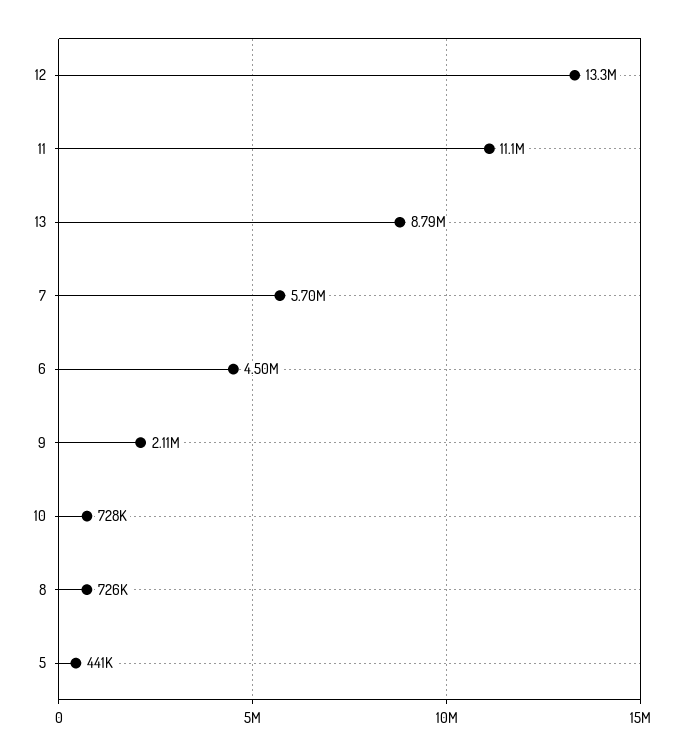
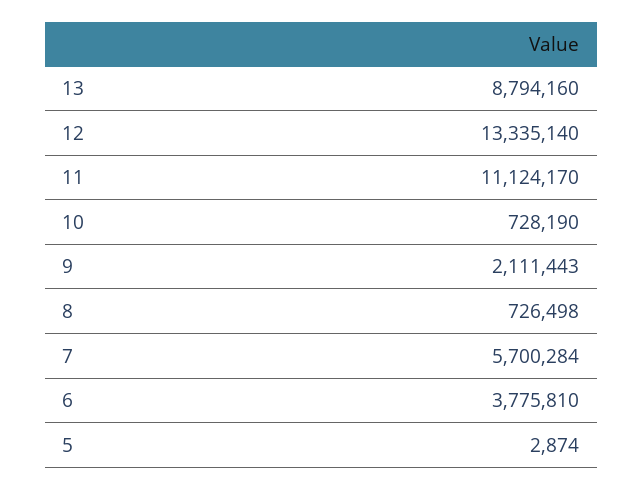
  {
    "12": 13335140,
    "11": 11124170,
    "13": 8794160,
    "7": 5700284,
-   "6": 4500000,
+   "6": 3775810,
    "9": 2111443,
    "10": 728190,
    "8": 726498,
-   "5": 441000
+   "5": 2874
  }

